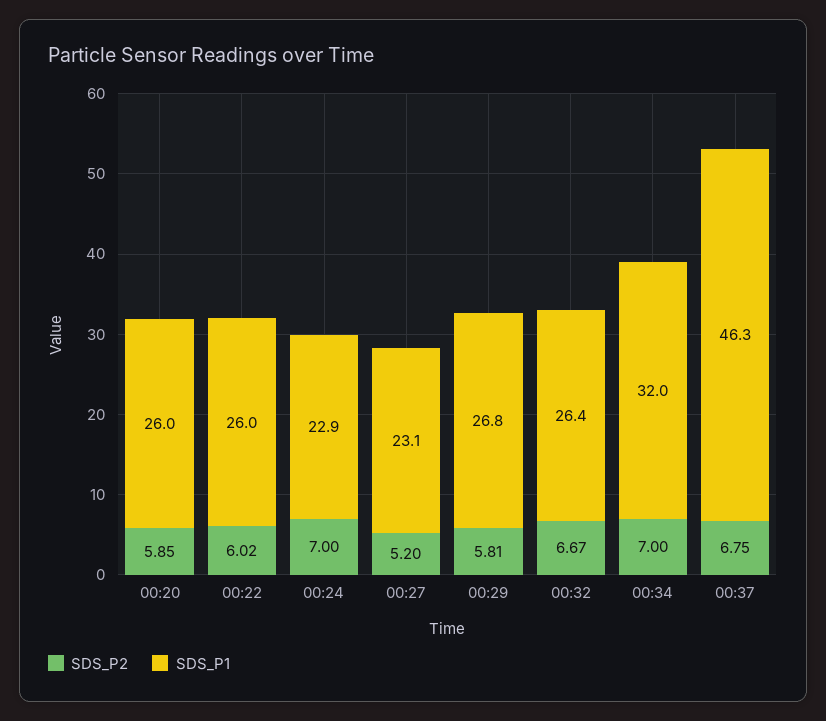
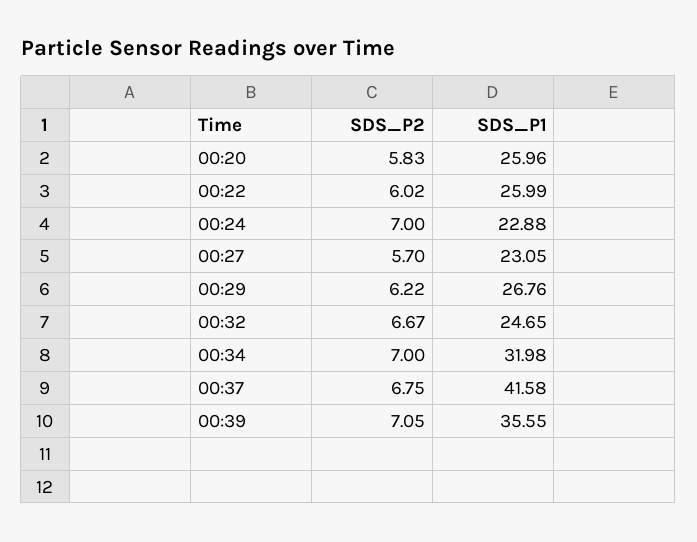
  {
    "SDS_P2": {
-     "00:20": 5.85,
+     "00:20": 5.83,
      "00:22": 6.02,
      "00:24": 7,
-     "00:27": 5.2,
+     "00:27": 5.7,
-     "00:29": 5.81,
+     "00:29": 6.22,
      "00:32": 6.67,
      "00:34": 7,
-     "00:37": 6.75
+     "00:37": 6.75,
+     "00:39": 7.05
    },
    "SDS_P1": {
      "00:20": 25.96,
      "00:22": 25.99,
      "00:24": 22.88,
      "00:27": 23.05,
      "00:29": 26.76,
-     "00:32": 26.4,
+     "00:32": 24.65,
      "00:34": 31.98,
-     "00:37": 46.3
+     "00:37": 41.58,
+     "00:39": 35.55
    }
  }

